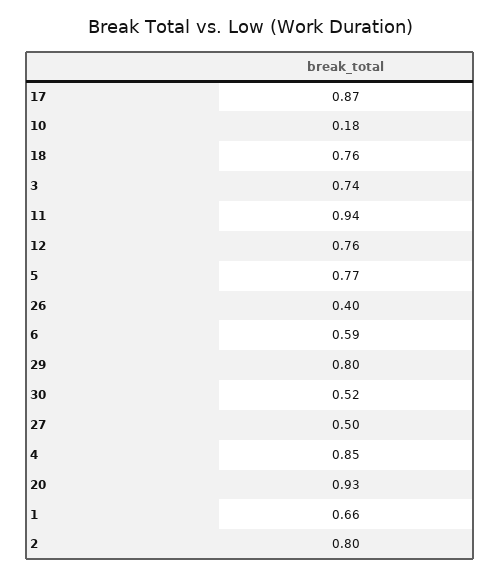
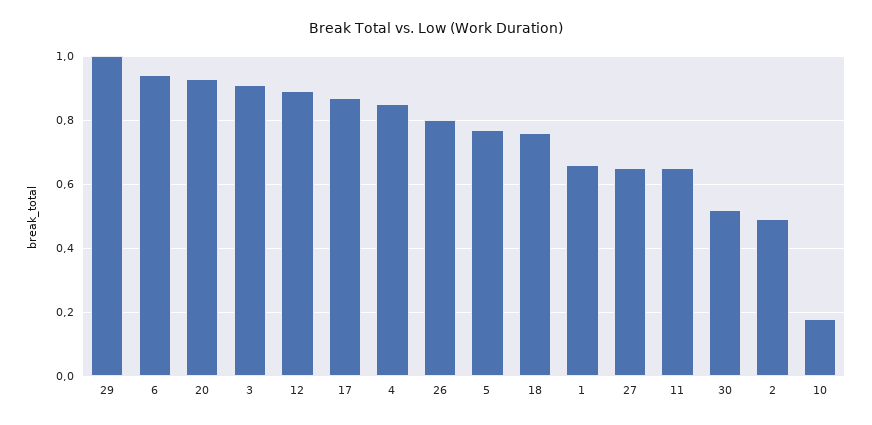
  {
    "17": 0.87,
    "10": 0.18,
    "18": 0.76,
-   "3": 0.74,
+   "3": 0.9,
-   "11": 0.94,
+   "11": 0.65,
-   "12": 0.76,
+   "12": 0.9,
    "5": 0.77,
-   "26": 0.4,
+   "26": 0.8,
-   "6": 0.59,
+   "6": 0.95,
-   "29": 0.8,
+   "29": 1,
    "30": 0.52,
-   "27": 0.5,
+   "27": 0.65,
    "4": 0.85,
    "20": 0.93,
    "1": 0.66,
-   "2": 0.8
+   "2": 0.5
  }

